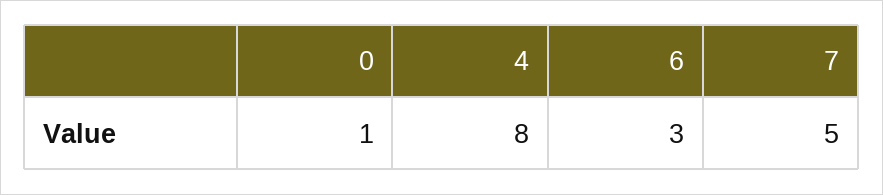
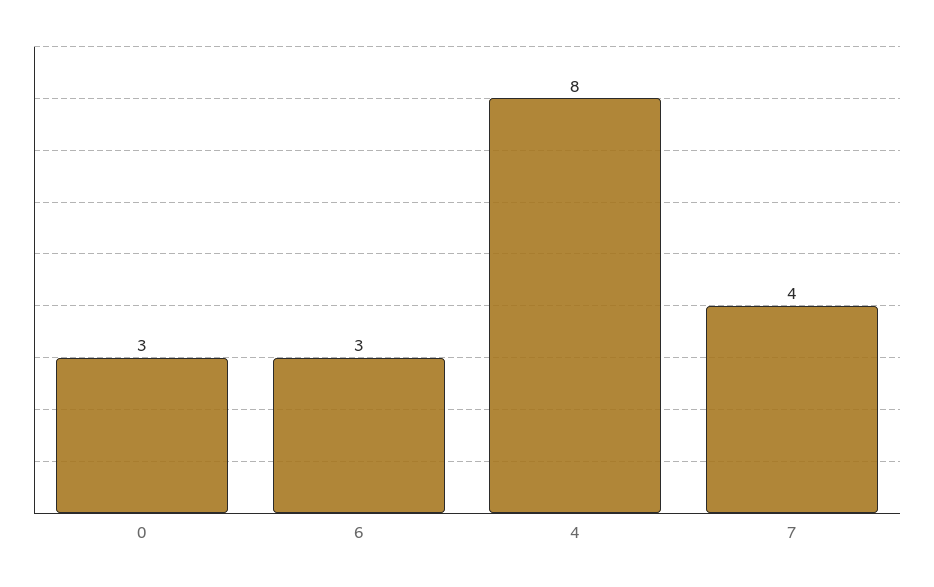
  {
-   "0": 1,
+   "0": 3,
    "4": 8,
    "6": 3,
-   "7": 5
+   "7": 4
  }

